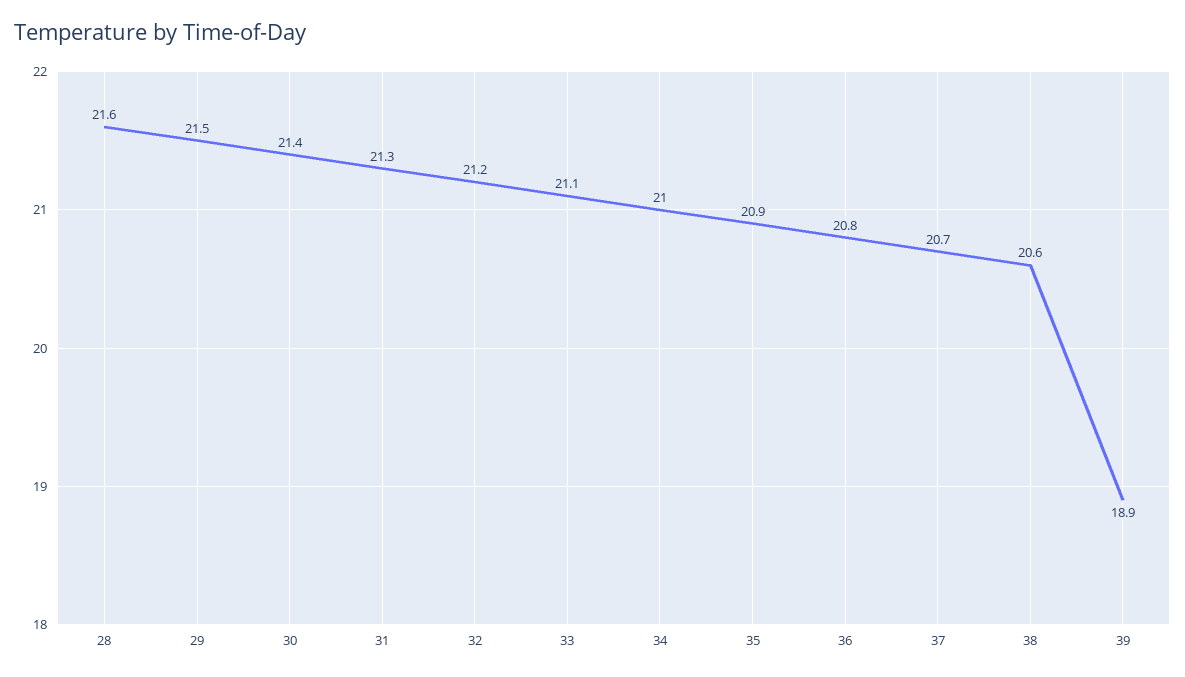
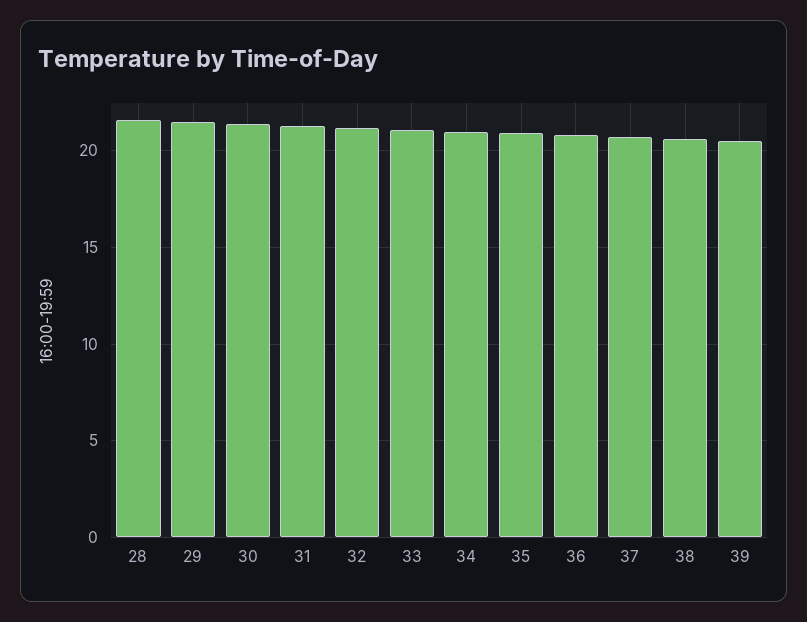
  {
    "28": 21.6,
    "29": 21.5,
    "30": 21.4,
    "31": 21.3,
    "32": 21.2,
    "33": 21.1,
    "34": 21,
    "35": 20.9,
    "36": 20.8,
    "37": 20.7,
    "38": 20.6,
-   "39": 18.9
+   "39": 20.5
  }

